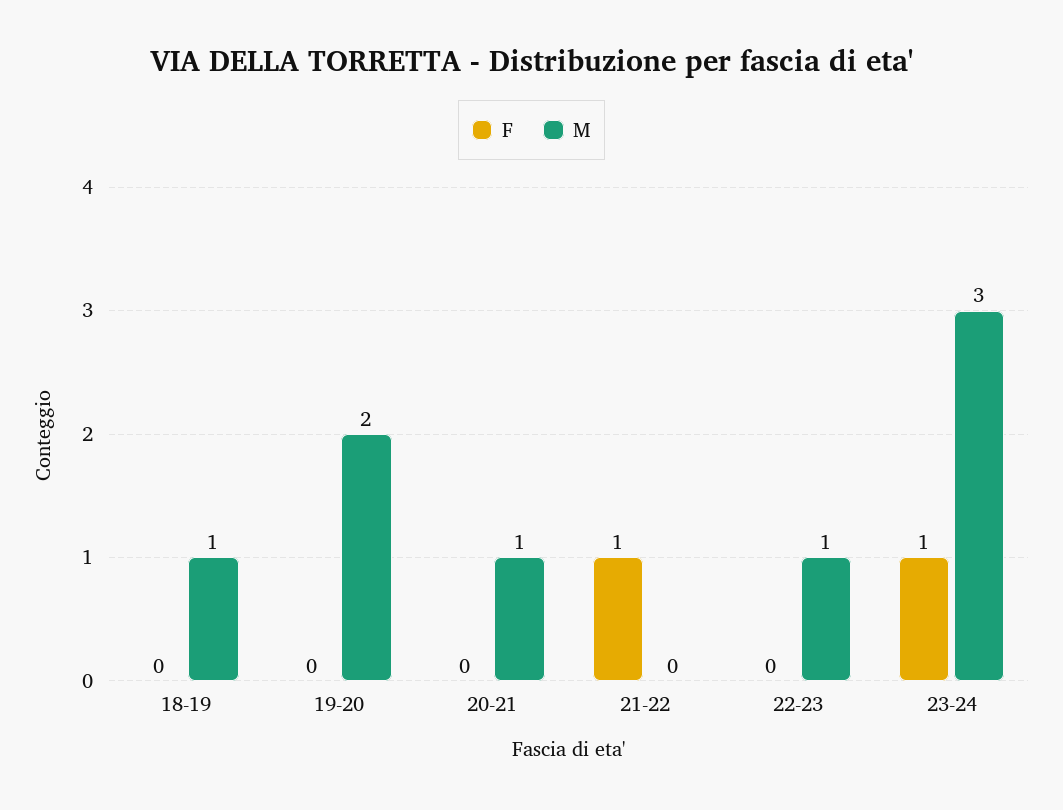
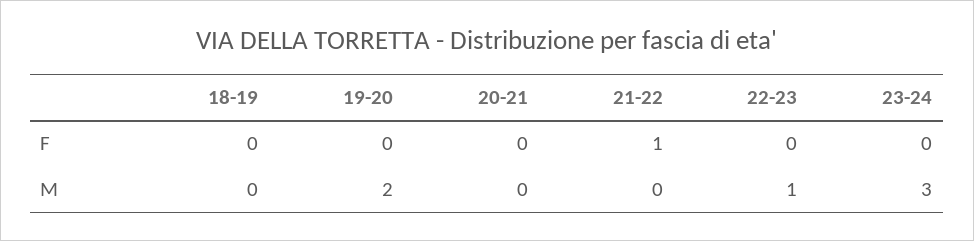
  {
    "F": {
      "18-19": 0,
      "19-20": 0,
      "20-21": 0,
      "21-22": 1,
      "22-23": 0,
-     "23-24": 1
+     "23-24": 0
    },
    "M": {
-     "18-19": 1,
+     "18-19": 0,
      "19-20": 2,
-     "20-21": 1,
+     "20-21": 0,
      "21-22": 0,
      "22-23": 1,
      "23-24": 3
    }
  }

